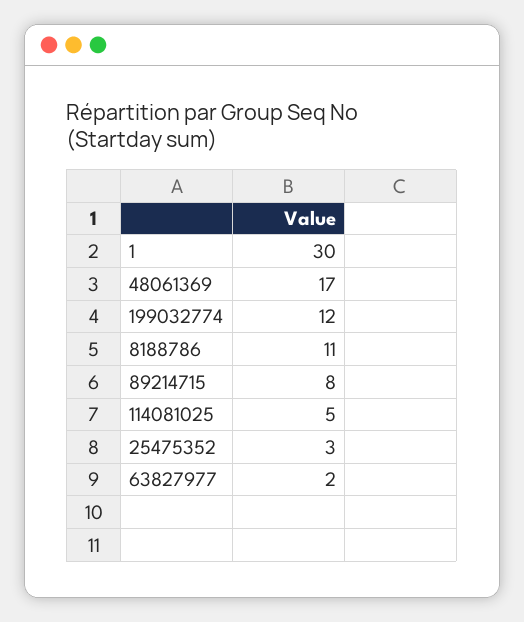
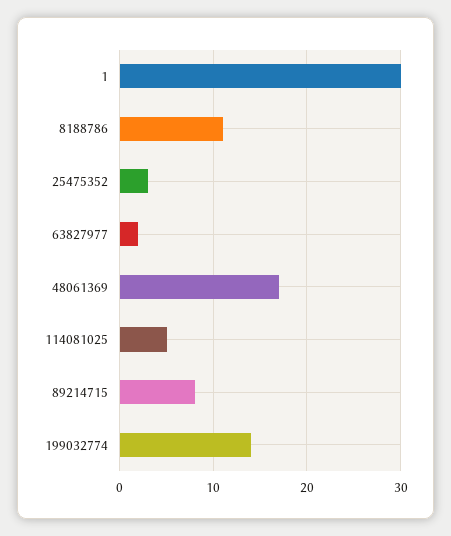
  {
    "1": 30,
    "48061369": 17,
-   "199032774": 12,
+   "199032774": 14,
    "8188786": 11,
    "89214715": 8,
    "114081025": 5,
    "25475352": 3,
    "63827977": 2
  }

